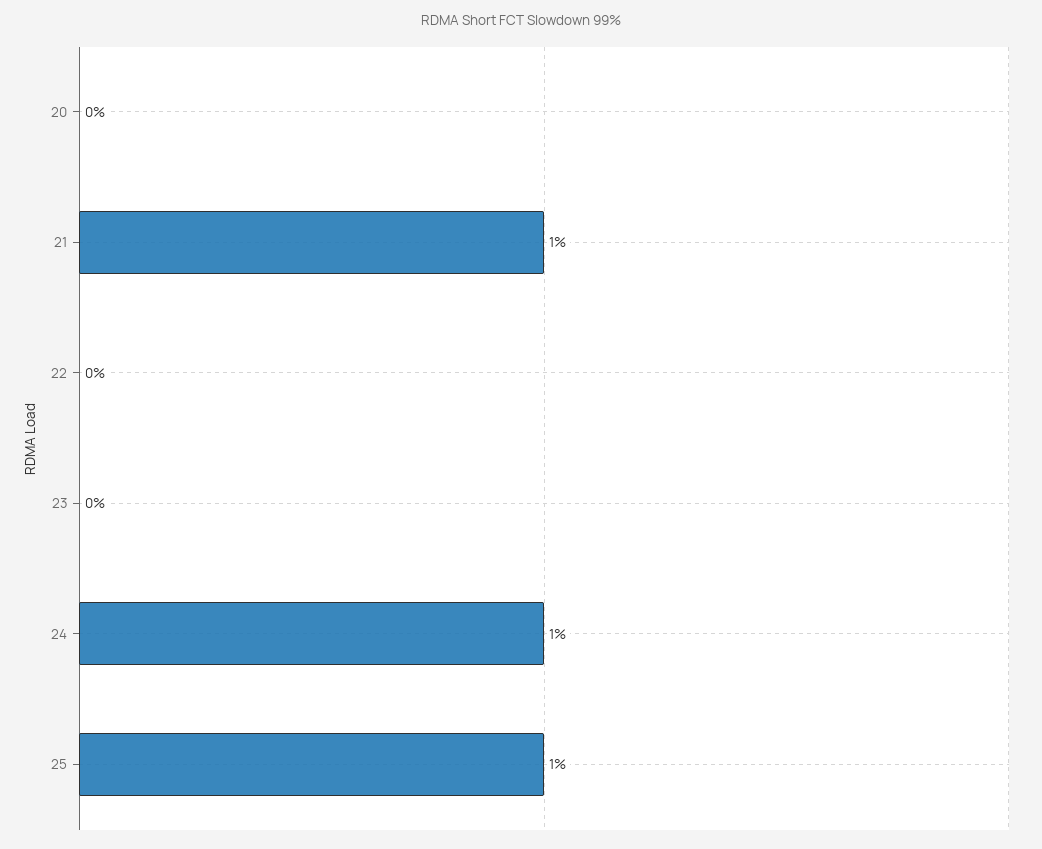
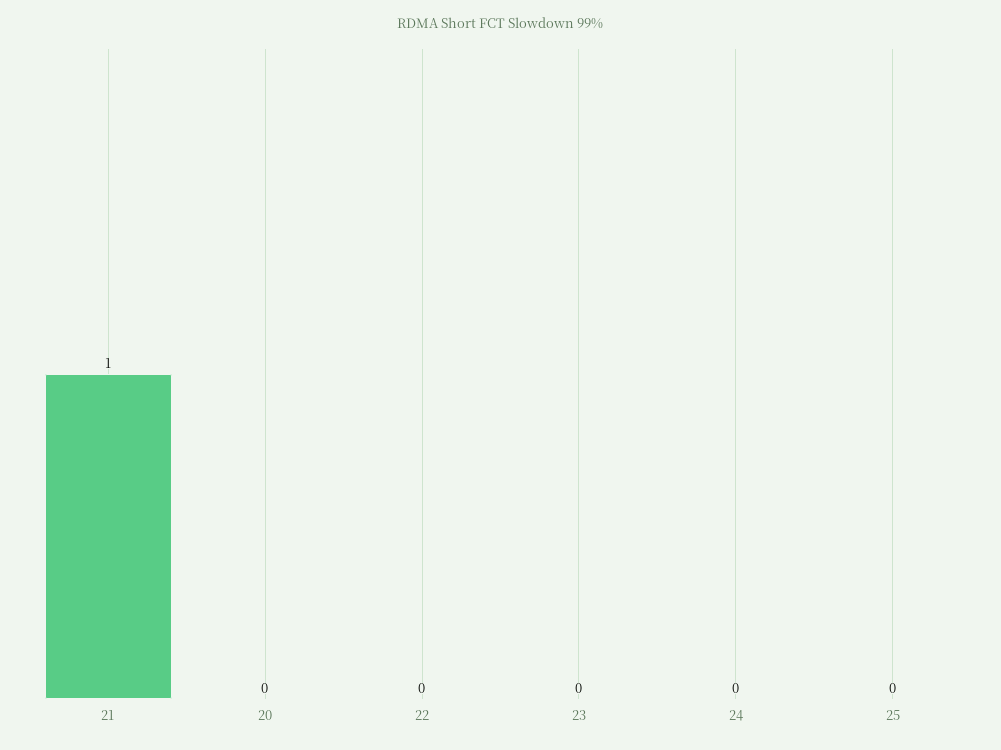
  {
    "20": 0,
    "21": 1,
    "22": 0,
    "23": 0,
-   "24": 1,
+   "24": 0,
-   "25": 1
+   "25": 0
  }

